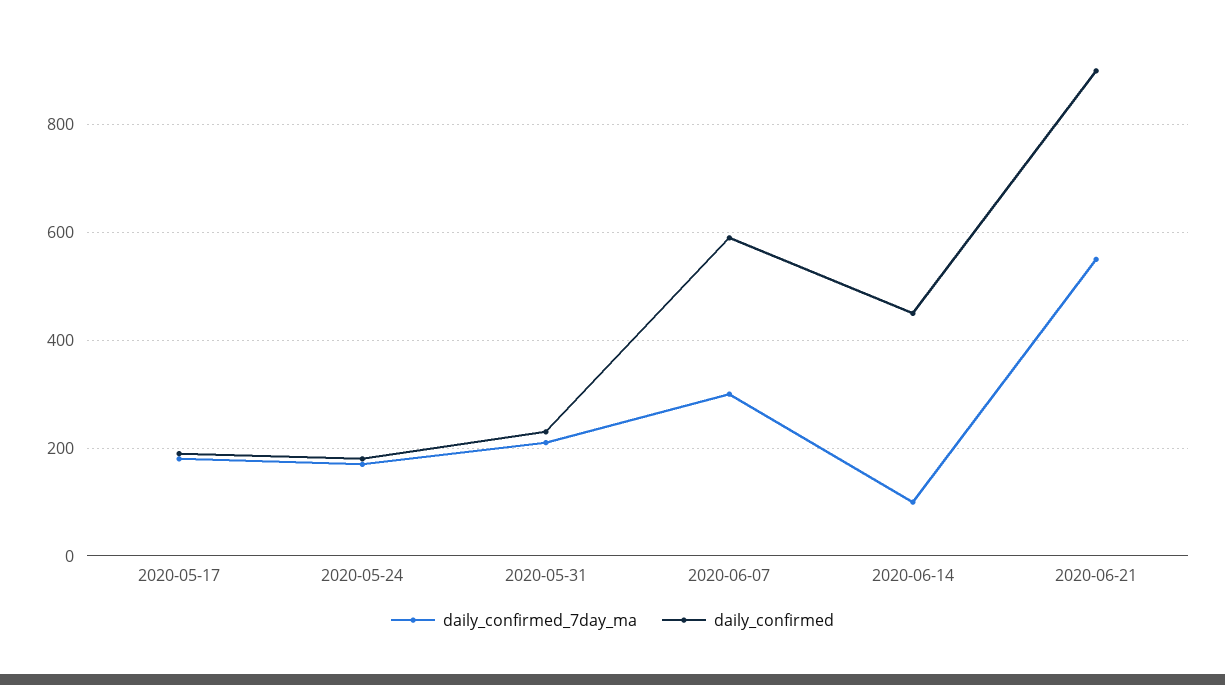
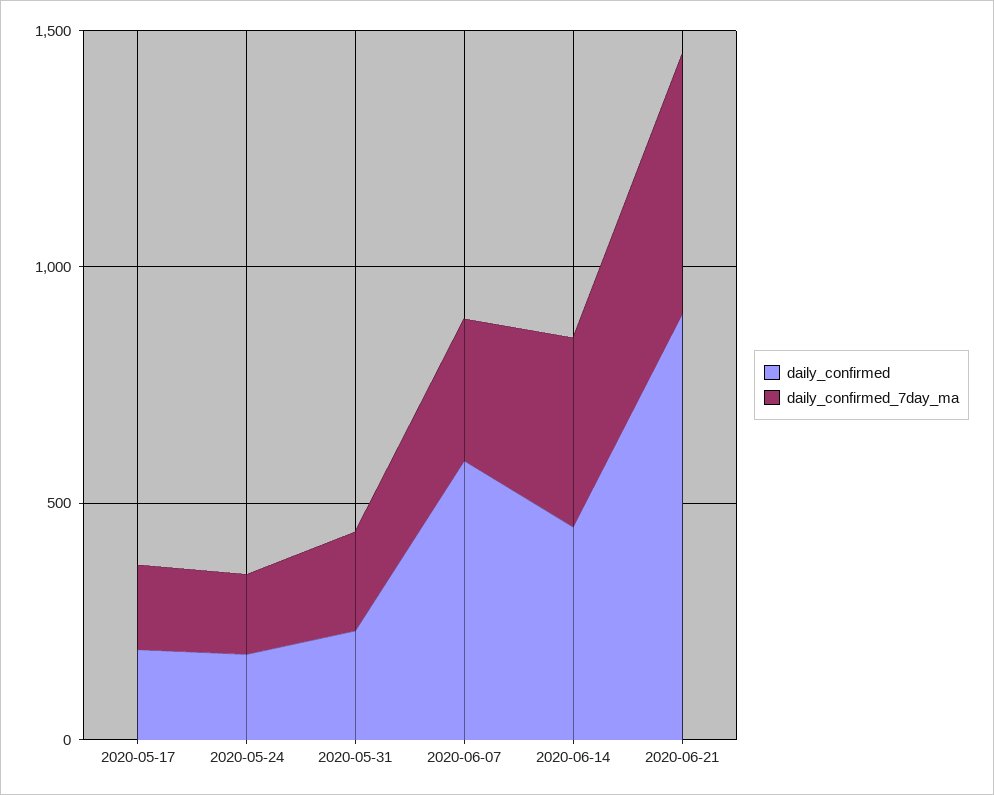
  {
    "daily_confirmed_7day_ma": {
      "2020-05-17": 180,
      "2020-05-24": 180,
      "2020-05-31": 220,
      "2020-06-07": 300,
-     "2020-06-14": 100,
+     "2020-06-14": 400,
      "2020-06-21": 560
    },
    "daily_confirmed": {
      "2020-05-17": 200,
      "2020-05-24": 180,
      "2020-05-31": 240,
      "2020-06-07": 600,
      "2020-06-14": 460,
      "2020-06-21": 900
    }
  }

